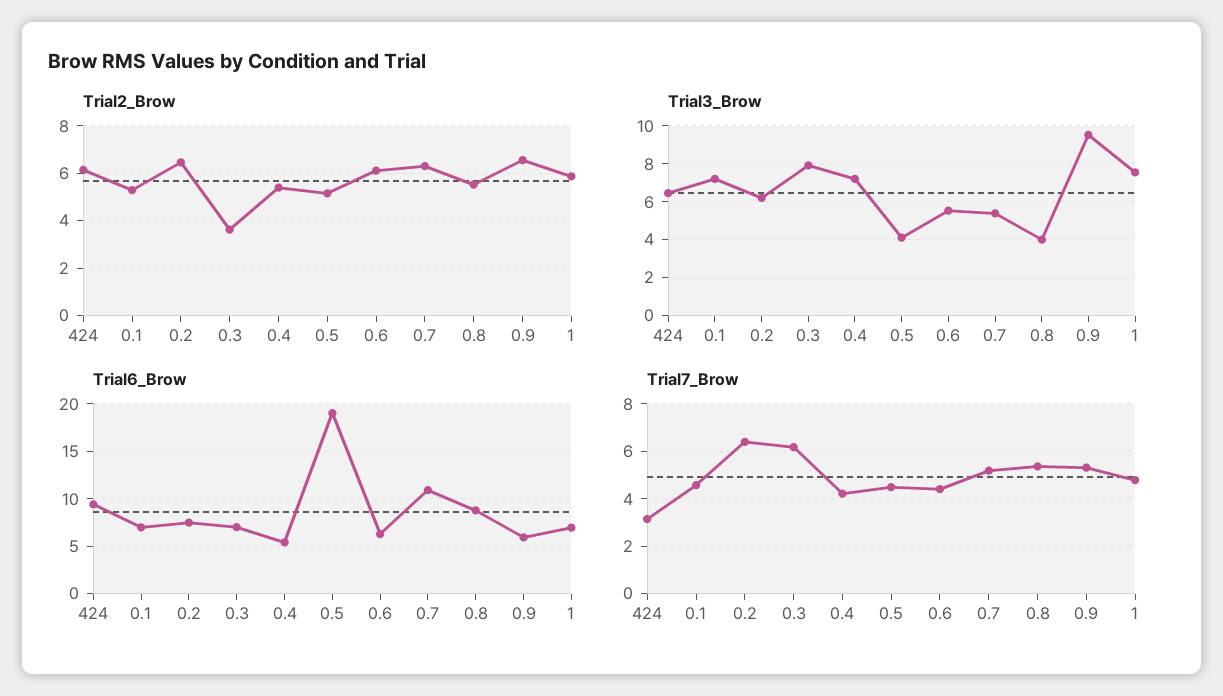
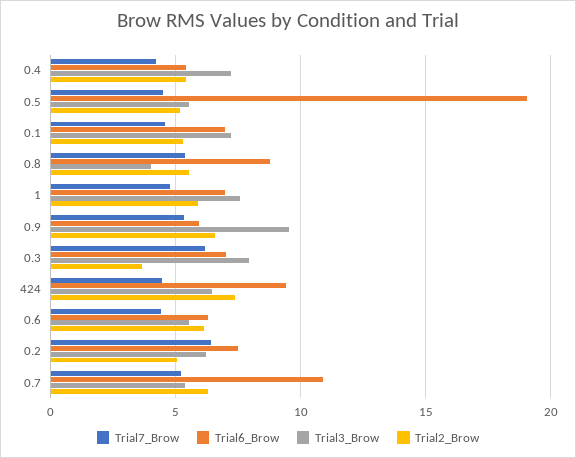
  {
    "Trial2_Brow": {
-     "424": 6,
+     "424": 7.5,
      "0.1": 5.5,
-     "0.2": 6.5,
+     "0.2": 5,
      "0.3": 3.5,
      "0.4": 5.5,
      "0.5": 5,
      "0.6": 6,
      "0.7": 6.5,
      "0.8": 5.5,
      "0.9": 6.5,
      "1": 6
    },
    "Trial3_Brow": {
      "424": 6.5,
      "0.1": 7,
      "0.2": 6,
      "0.3": 8,
      "0.4": 7,
-     "0.5": 4,
+     "0.5": 5.5,
      "0.6": 5.5,
      "0.7": 5.5,
      "0.8": 4,
      "0.9": 9.5,
      "1": 7.5
    },
    "Trial6_Brow": {
      "424": 9.5,
      "0.1": 7,
      "0.2": 7.5,
      "0.3": 7,
      "0.4": 5.5,
      "0.5": 19,
      "0.6": 6.5,
      "0.7": 11,
      "0.8": 9,
      "0.9": 6,
      "1": 7
    },
    "Trial7_Brow": {
-     "424": 3,
+     "424": 4.5,
      "0.1": 4.5,
      "0.2": 6.5,
      "0.3": 6,
      "0.4": 4,
      "0.5": 4.5,
      "0.6": 4.5,
      "0.7": 5,
      "0.8": 5.5,
      "0.9": 5.5,
      "1": 5
    }
  }

